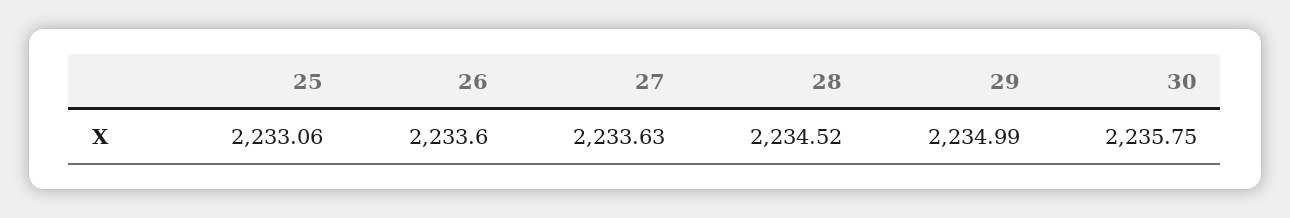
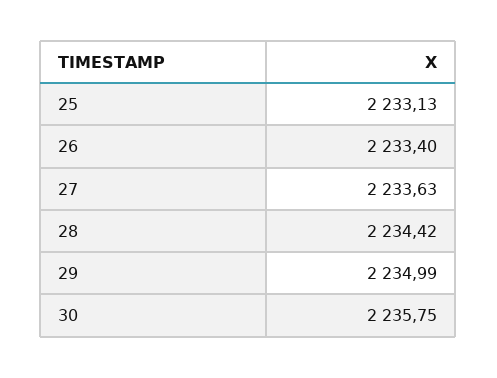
  {
-   "25": 2233.06,
+   "25": 2233.13,
-   "26": 2233.6,
+   "26": 2233.4,
    "27": 2233.63,
-   "28": 2234.52,
+   "28": 2234.42,
    "29": 2234.99,
    "30": 2235.75
  }

